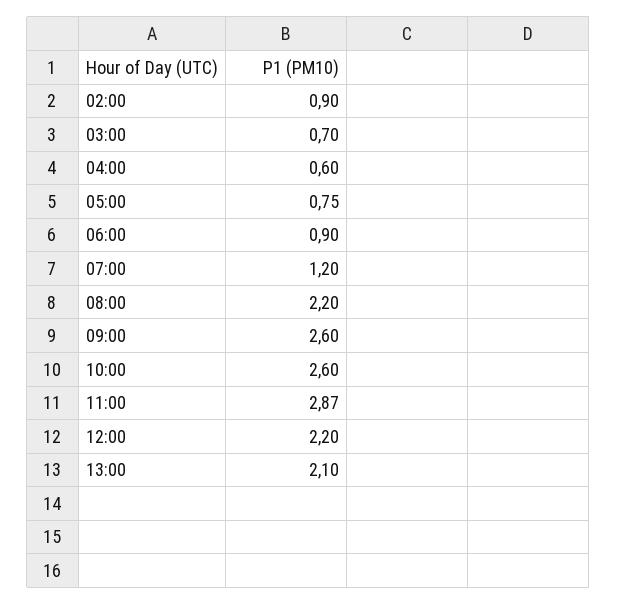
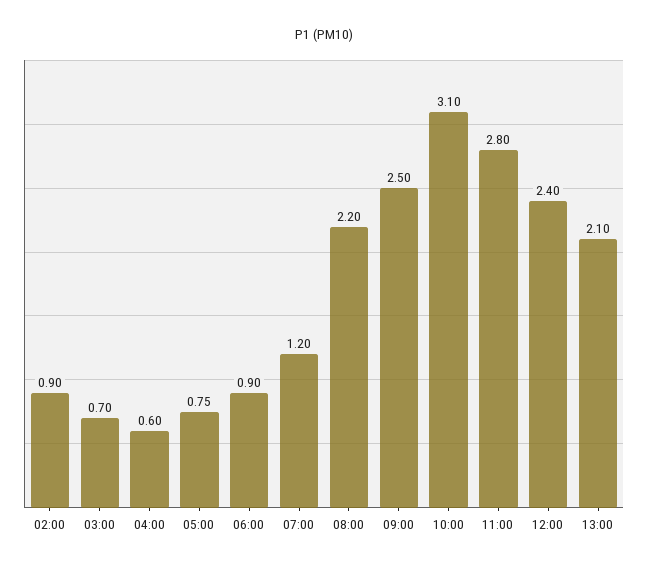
  {
    "02:00": 0.9,
    "03:00": 0.7,
    "04:00": 0.6,
    "05:00": 0.75,
    "06:00": 0.9,
    "07:00": 1.2,
    "08:00": 2.2,
-   "09:00": 2.6,
+   "09:00": 2.5,
-   "10:00": 2.6,
+   "10:00": 3.1,
-   "11:00": 2.87,
+   "11:00": 2.8,
-   "12:00": 2.2,
+   "12:00": 2.4,
    "13:00": 2.1
  }

